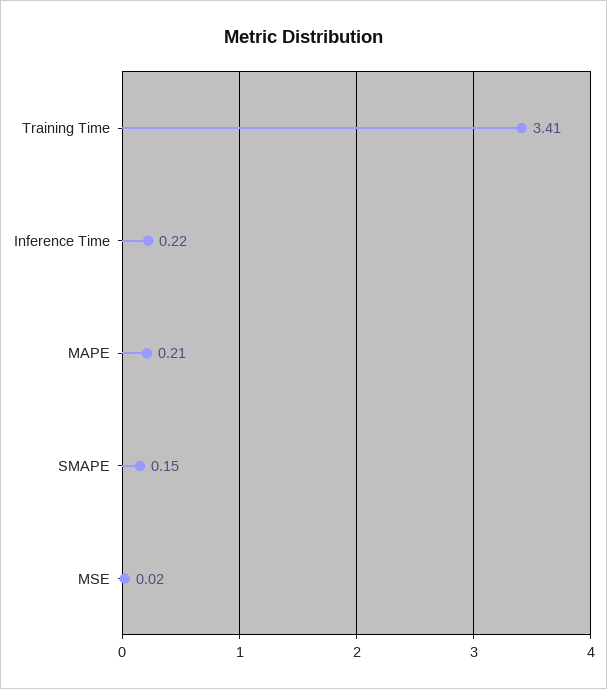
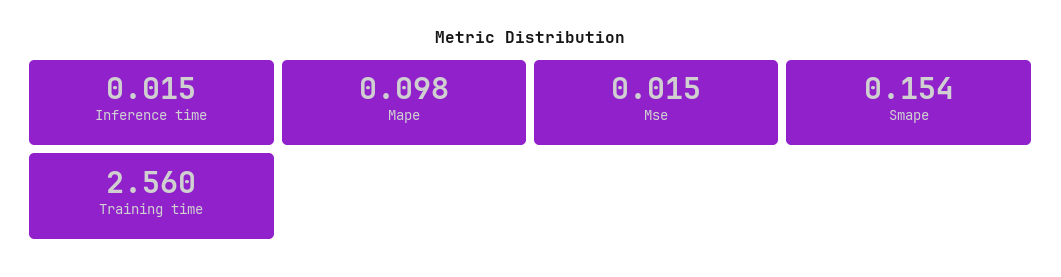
  {
-   "Training Time": 3.41,
+   "Training Time": 2.56,
-   "Inference Time": 0.22,
+   "Inference Time": 0.015,
-   "MAPE": 0.21,
+   "MAPE": 0.098,
    "SMAPE": 0.154,
    "MSE": 0.015
  }

